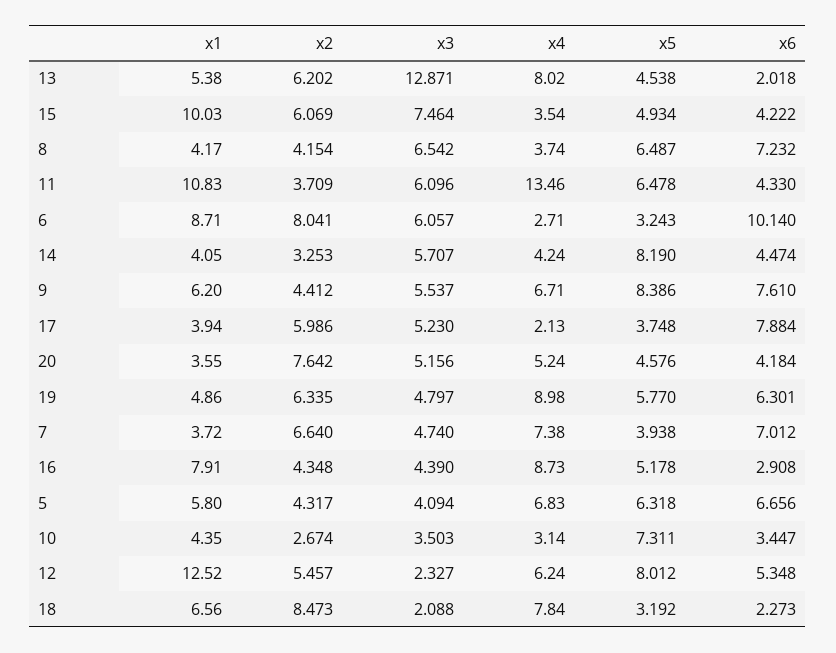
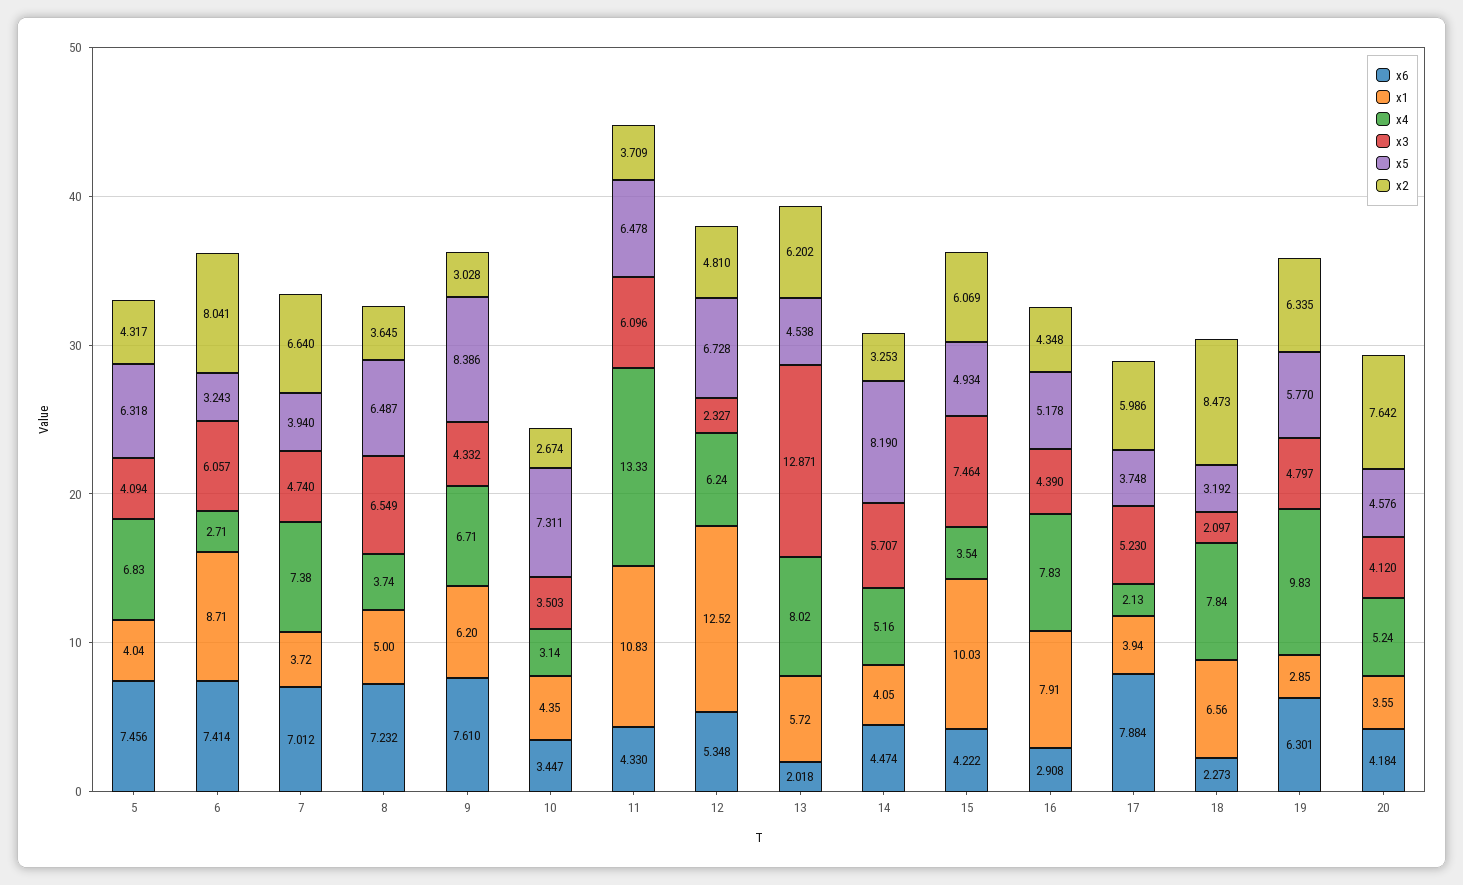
  {
    "x1": {
-     "13": 5.38,
+     "13": 5.72,
      "15": 10.03,
-     "8": 4.17,
+     "8": 5,
      "11": 10.83,
      "6": 8.71,
      "14": 4.05,
      "9": 6.2,
      "17": 3.94,
      "20": 3.55,
-     "19": 4.86,
+     "19": 2.85,
      "7": 3.72,
      "16": 7.91,
-     "5": 5.8,
+     "5": 4.04,
      "10": 4.35,
      "12": 12.52,
      "18": 6.56
    },
    "x2": {
      "13": 6.202,
      "15": 6.069,
-     "8": 4.154,
+     "8": 3.645,
      "11": 3.709,
      "6": 8.041,
      "14": 3.253,
-     "9": 4.412,
+     "9": 3.028,
      "17": 5.986,
      "20": 7.642,
      "19": 6.335,
      "7": 6.64,
      "16": 4.348,
      "5": 4.317,
      "10": 2.674,
-     "12": 5.457,
+     "12": 4.81,
      "18": 8.473
    },
    "x3": {
      "13": 12.871,
      "15": 7.464,
-     "8": 6.542,
+     "8": 6.549,
      "11": 6.096,
      "6": 6.057,
      "14": 5.707,
-     "9": 5.537,
+     "9": 4.332,
      "17": 5.23,
-     "20": 5.156,
+     "20": 4.12,
      "19": 4.797,
      "7": 4.74,
      "16": 4.39,
      "5": 4.094,
      "10": 3.503,
      "12": 2.327,
-     "18": 2.088
+     "18": 2.097
    },
    "x4": {
      "13": 8.02,
      "15": 3.54,
      "8": 3.74,
-     "11": 13.46,
+     "11": 13.33,
      "6": 2.71,
-     "14": 4.24,
+     "14": 5.16,
      "9": 6.71,
      "17": 2.13,
      "20": 5.24,
-     "19": 8.98,
+     "19": 9.83,
      "7": 7.38,
-     "16": 8.73,
+     "16": 7.83,
      "5": 6.83,
      "10": 3.14,
      "12": 6.24,
      "18": 7.84
    },
    "x5": {
      "13": 4.538,
      "15": 4.934,
      "8": 6.487,
      "11": 6.478,
      "6": 3.243,
      "14": 8.19,
      "9": 8.386,
      "17": 3.748,
      "20": 4.576,
      "19": 5.77,
-     "7": 3.938,
+     "7": 3.94,
      "16": 5.178,
      "5": 6.318,
      "10": 7.311,
-     "12": 8.012,
+     "12": 6.728,
      "18": 3.192
    },
    "x6": {
      "13": 2.018,
      "15": 4.222,
      "8": 7.232,
      "11": 4.33,
-     "6": 10.14,
+     "6": 7.414,
      "14": 4.474,
      "9": 7.61,
      "17": 7.884,
      "20": 4.184,
      "19": 6.301,
      "7": 7.012,
      "16": 2.908,
-     "5": 6.656,
+     "5": 7.456,
      "10": 3.447,
      "12": 5.348,
      "18": 2.273
    }
  }

